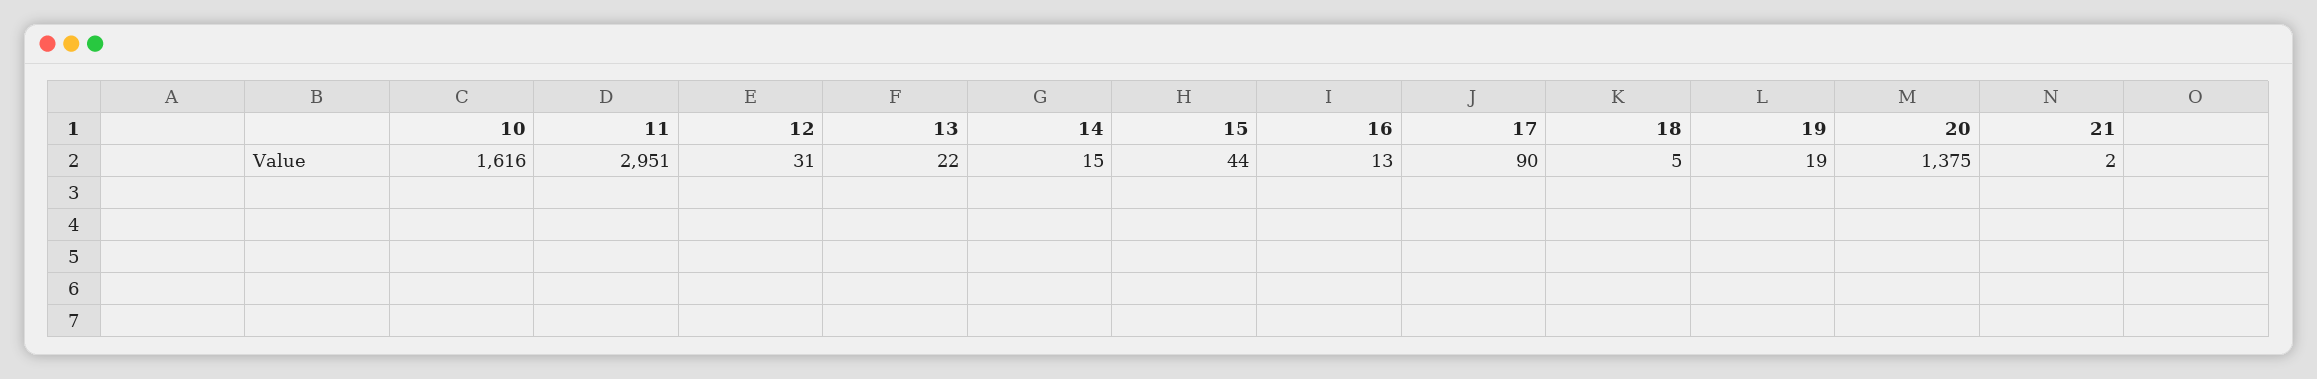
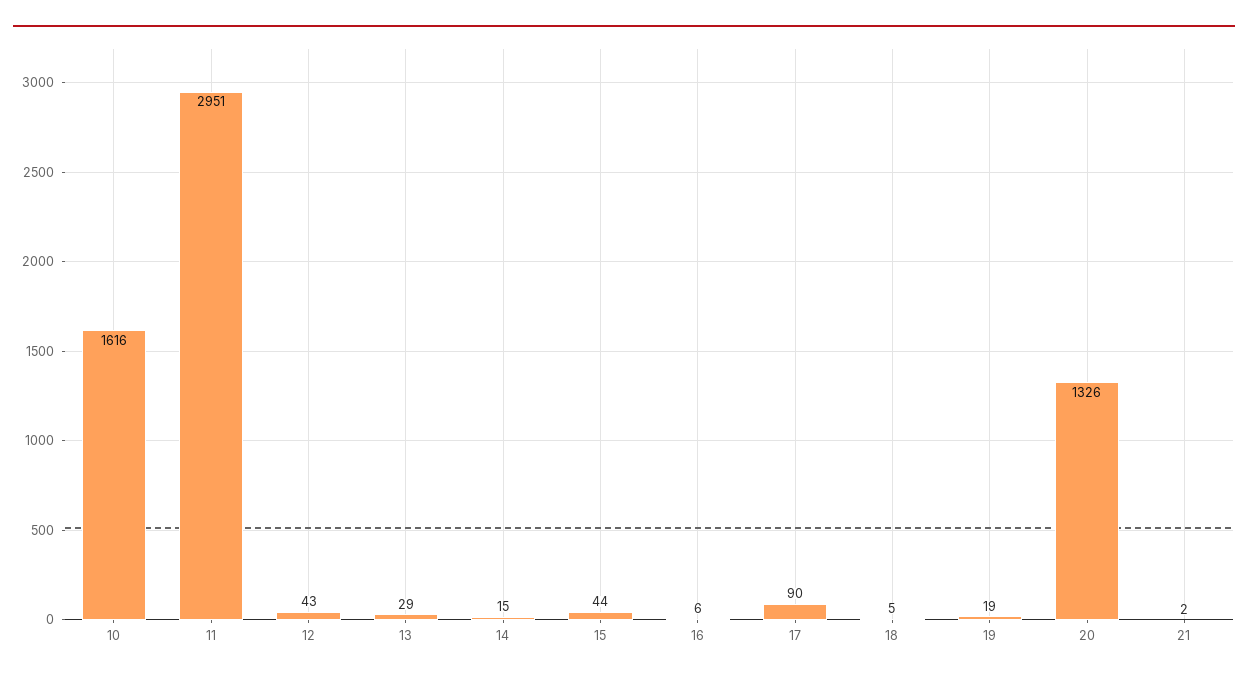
  {
    "10": 1616,
    "11": 2951,
-   "12": 31,
+   "12": 43,
-   "13": 22,
+   "13": 29,
    "14": 15,
    "15": 44,
-   "16": 13,
+   "16": 6,
    "17": 90,
    "18": 5,
    "19": 19,
-   "20": 1375,
+   "20": 1326,
    "21": 2
  }

